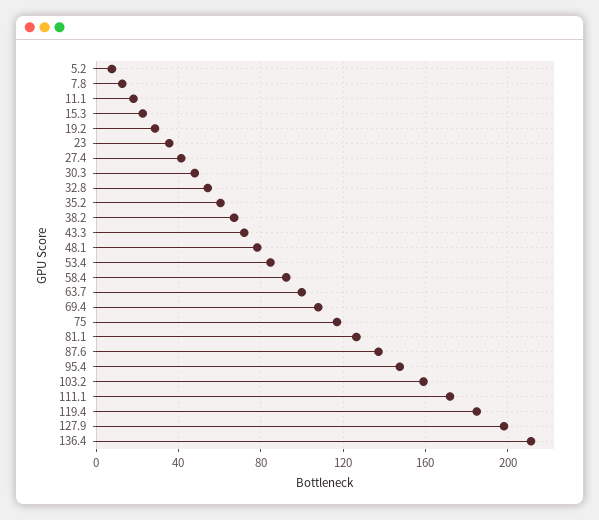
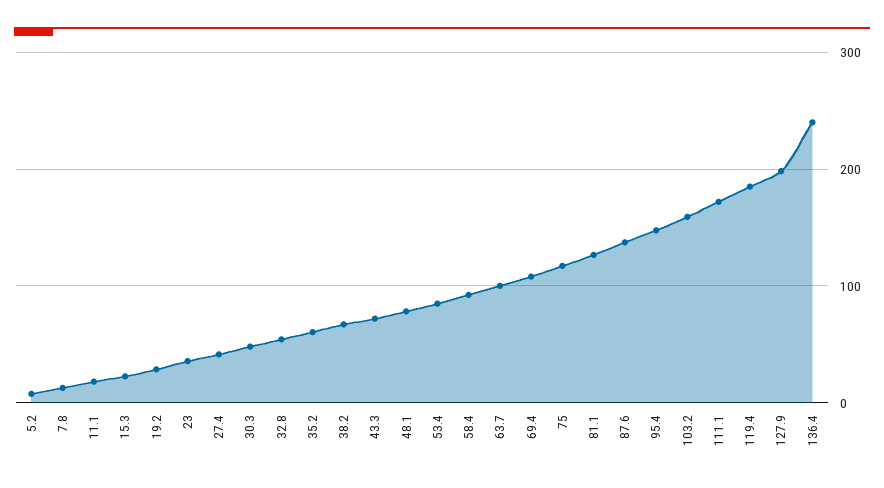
  {
    "5.2": 10,
    "7.8": 15,
    "11.1": 20,
    "15.3": 25,
    "19.2": 30,
    "23": 35,
    "27.4": 40,
    "30.3": 50,
    "32.8": 55,
    "35.2": 60,
    "38.2": 65,
    "43.3": 70,
    "48.1": 80,
    "53.4": 85,
    "58.4": 90,
    "63.7": 100,
    "69.4": 110,
    "75": 115,
    "81.1": 125,
    "87.6": 135,
    "95.4": 150,
    "103.2": 160,
    "111.1": 170,
    "119.4": 185,
    "127.9": 200,
-   "136.4": 210
+   "136.4": 240
  }

